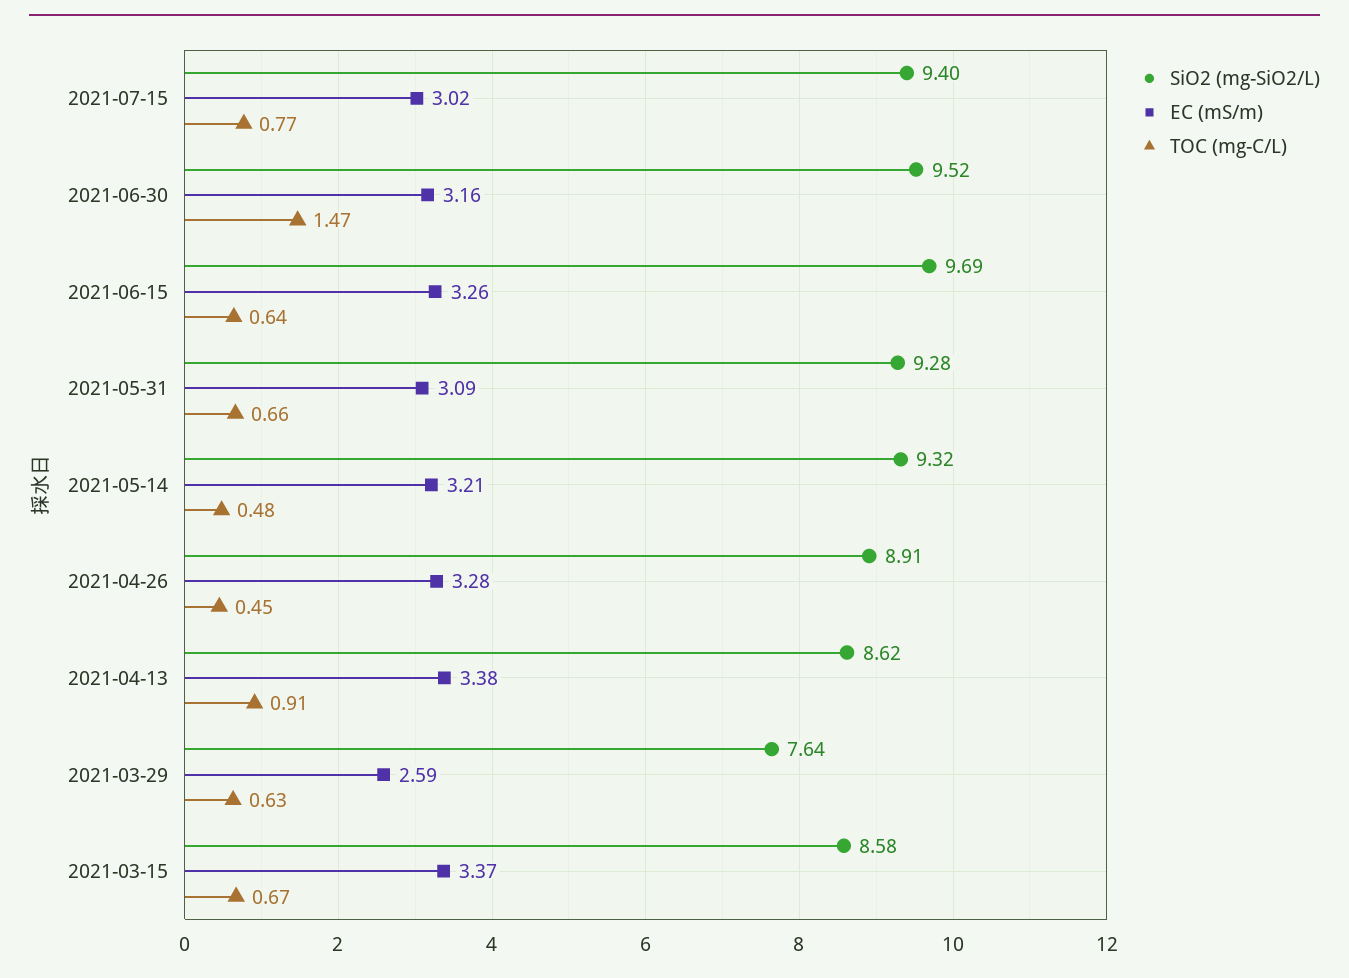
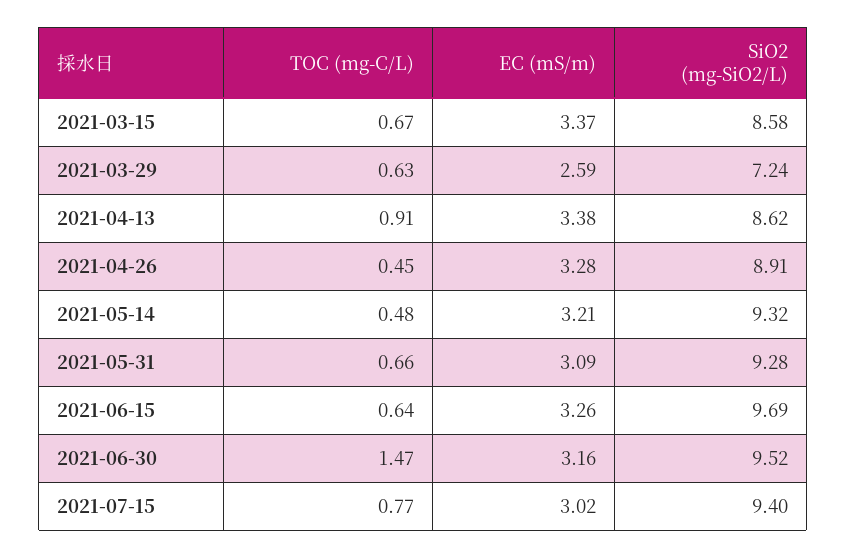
  {
    "SiO2 (mg-SiO2/L)": {
      "2021-07-15": 9.4,
      "2021-06-30": 9.52,
      "2021-06-15": 9.69,
      "2021-05-31": 9.28,
      "2021-05-14": 9.32,
      "2021-04-26": 8.91,
      "2021-04-13": 8.62,
-     "2021-03-29": 7.64,
+     "2021-03-29": 7.24,
      "2021-03-15": 8.58
    },
    "EC (mS/m)": {
      "2021-07-15": 3.02,
      "2021-06-30": 3.16,
      "2021-06-15": 3.26,
      "2021-05-31": 3.09,
      "2021-05-14": 3.21,
      "2021-04-26": 3.28,
      "2021-04-13": 3.38,
      "2021-03-29": 2.59,
      "2021-03-15": 3.37
    },
    "TOC (mg-C/L)": {
      "2021-07-15": 0.77,
      "2021-06-30": 1.47,
      "2021-06-15": 0.64,
      "2021-05-31": 0.66,
      "2021-05-14": 0.48,
      "2021-04-26": 0.45,
      "2021-04-13": 0.91,
      "2021-03-29": 0.63,
      "2021-03-15": 0.67
    }
  }

